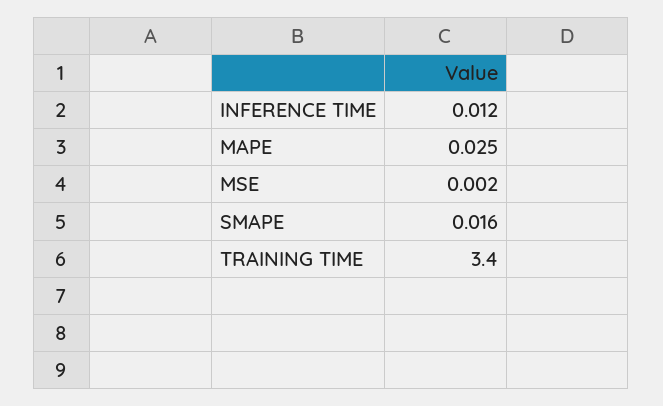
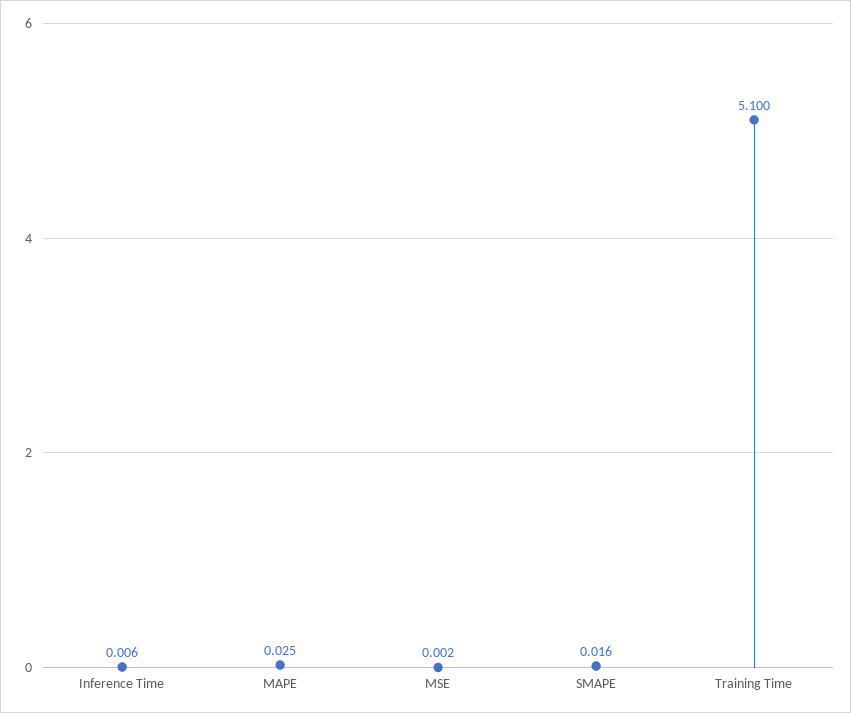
  {
-   "INFERENCE TIME": 0.012,
+   "INFERENCE TIME": 0.006,
    "MAPE": 0.025,
    "MSE": 0.002,
    "SMAPE": 0.016,
-   "TRAINING TIME": 3.4
+   "TRAINING TIME": 5.1
  }

